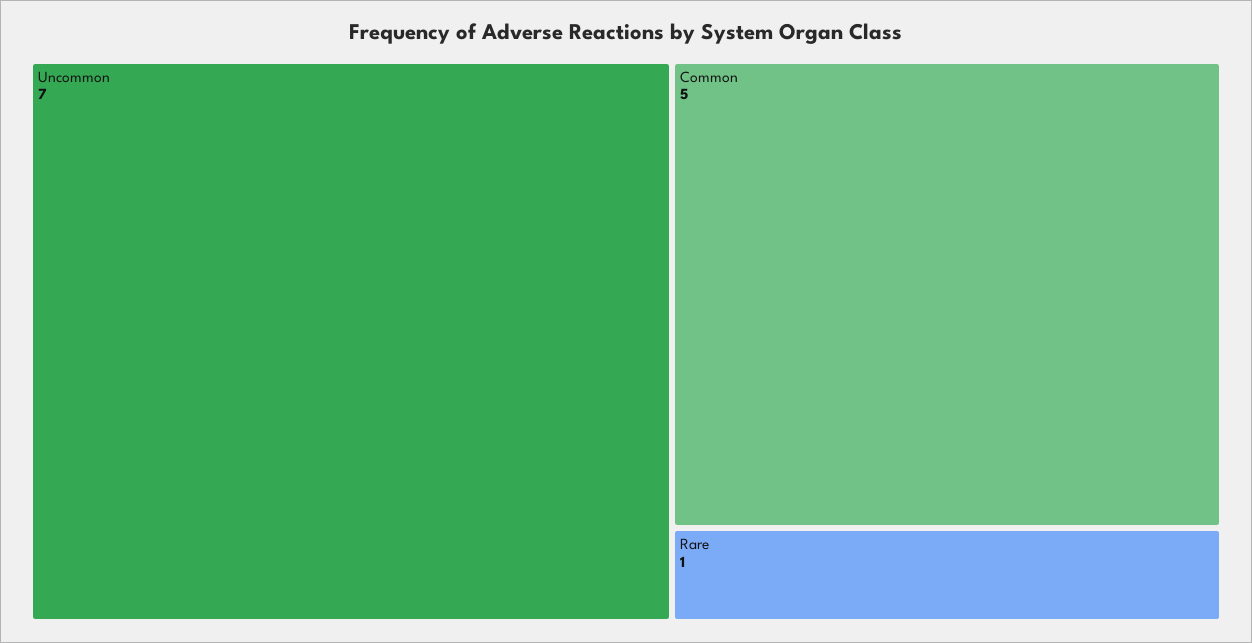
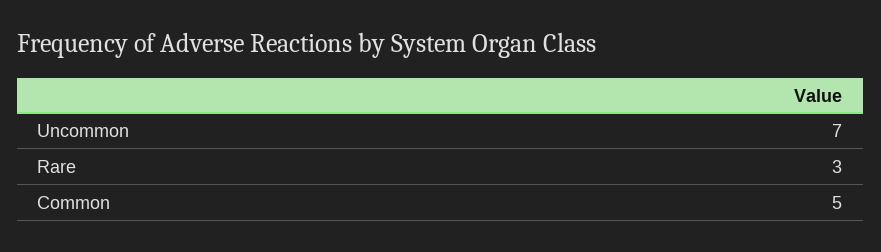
  {
    "Uncommon": 7,
    "Common": 5,
-   "Rare": 1
+   "Rare": 3
  }

